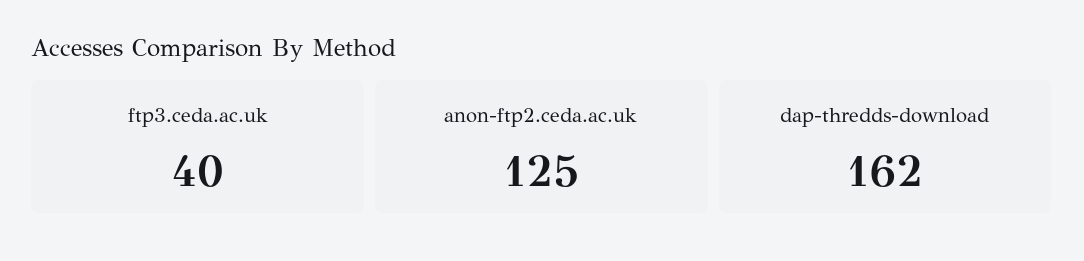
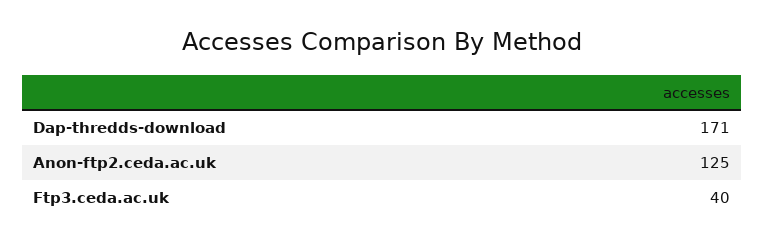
  {
    "ftp3.ceda.ac.uk": 40,
    "anon-ftp2.ceda.ac.uk": 125,
-   "dap-thredds-download": 162
+   "dap-thredds-download": 171
  }

